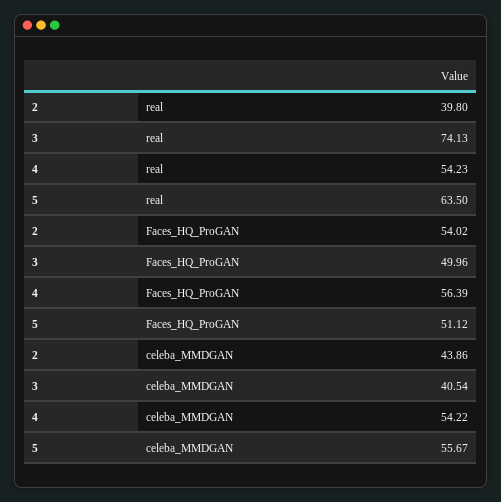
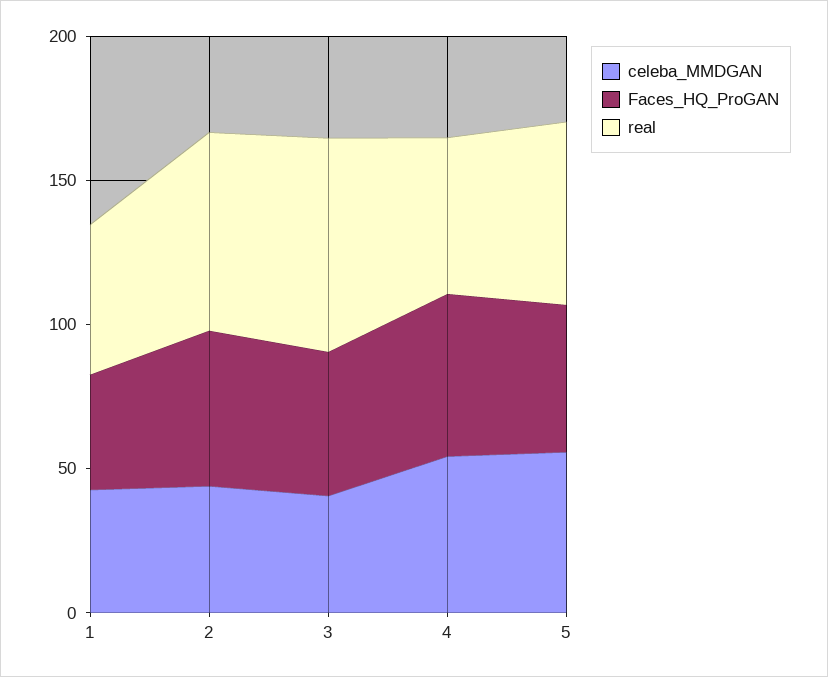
  {
    "real": {
-     "2": 39.8,
+     "2": 70,
      "3": 74.13,
      "4": 54.23,
-     "5": 63.5
+     "5": 63.5,
+     "1": 50
    },
    "Faces_HQ_ProGAN": {
      "2": 54.02,
      "3": 49.96,
      "4": 56.39,
-     "5": 51.12
+     "5": 51.12,
+     "1": 40
    },
    "celeba_MMDGAN": {
      "2": 43.86,
      "3": 40.54,
      "4": 54.22,
-     "5": 55.67
+     "5": 55.67,
+     "1": 40
    }
  }

